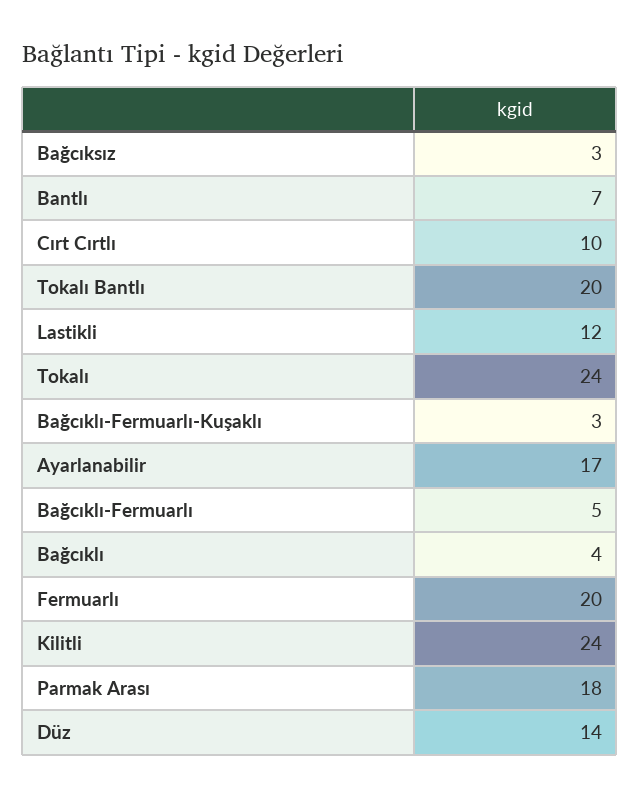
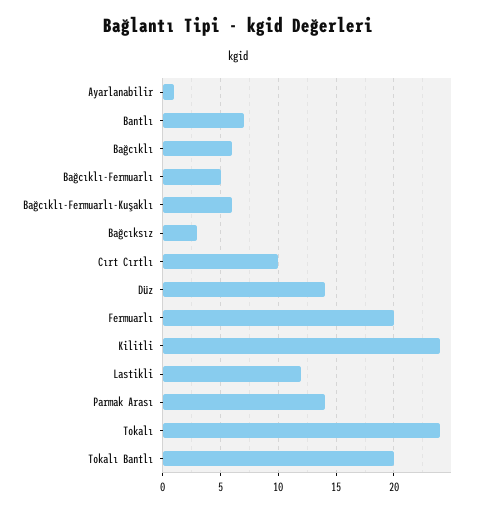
  {
    "Bağcıksız": 3,
    "Bantlı": 7,
    "Cırt Cırtlı": 10,
    "Tokalı Bantlı": 20,
    "Lastikli": 12,
    "Tokalı": 24,
-   "Bağcıklı-Fermuarlı-Kuşaklı": 3,
+   "Bağcıklı-Fermuarlı-Kuşaklı": 6,
-   "Ayarlanabilir": 17,
+   "Ayarlanabilir": 1,
    "Bağcıklı-Fermuarlı": 5,
-   "Bağcıklı": 4,
+   "Bağcıklı": 6,
    "Fermuarlı": 20,
    "Kilitli": 24,
-   "Parmak Arası": 18,
+   "Parmak Arası": 14,
    "Düz": 14
  }

